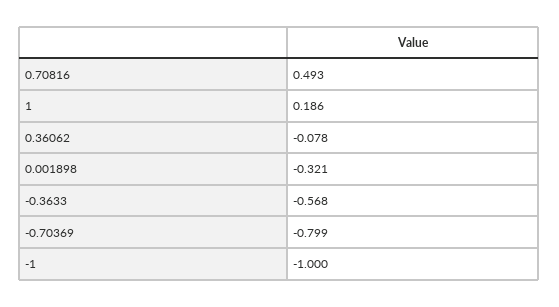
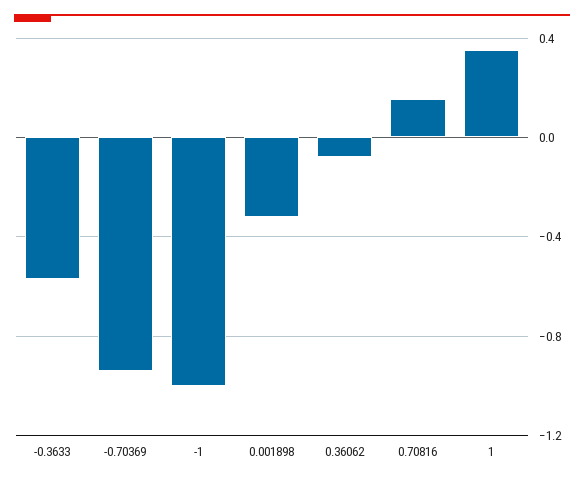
  {
-   "0.70816": 0.493,
+   "0.70816": 0.15,
-   "1": 0.186,
+   "1": 0.35,
    "0.36062": -0.078,
    "0.001898": -0.321,
    "-0.3633": -0.568,
-   "-0.70369": -0.799,
+   "-0.70369": -0.95,
    "-1": -1
  }

